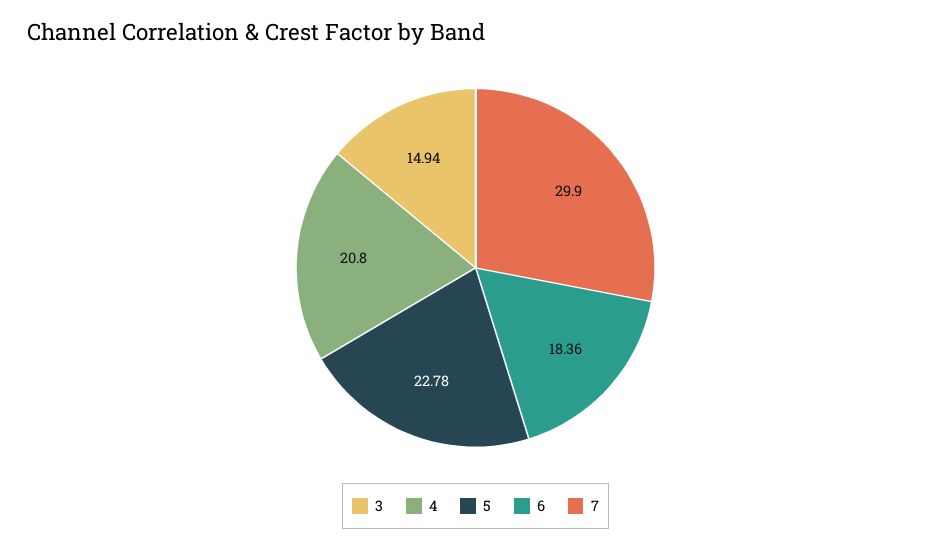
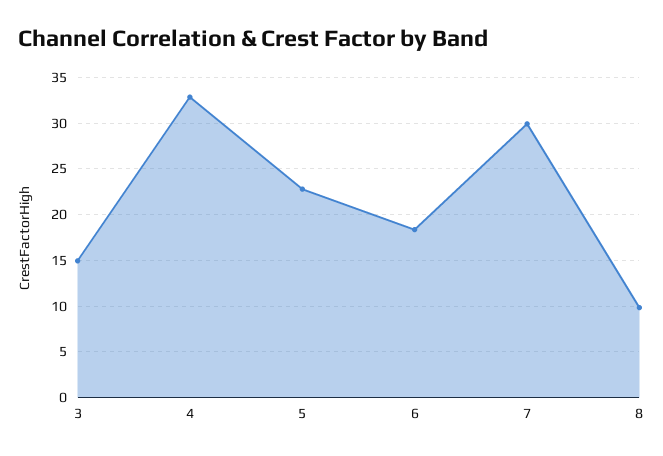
  {
    "3": 14.94,
-   "4": 20.8,
+   "4": 33,
    "5": 22.78,
    "6": 18.36,
-   "7": 29.9
+   "7": 29.9,
+   "8": 10
  }

